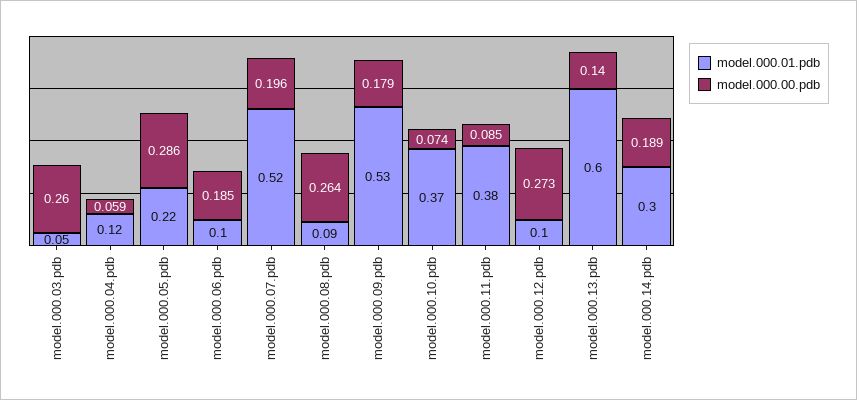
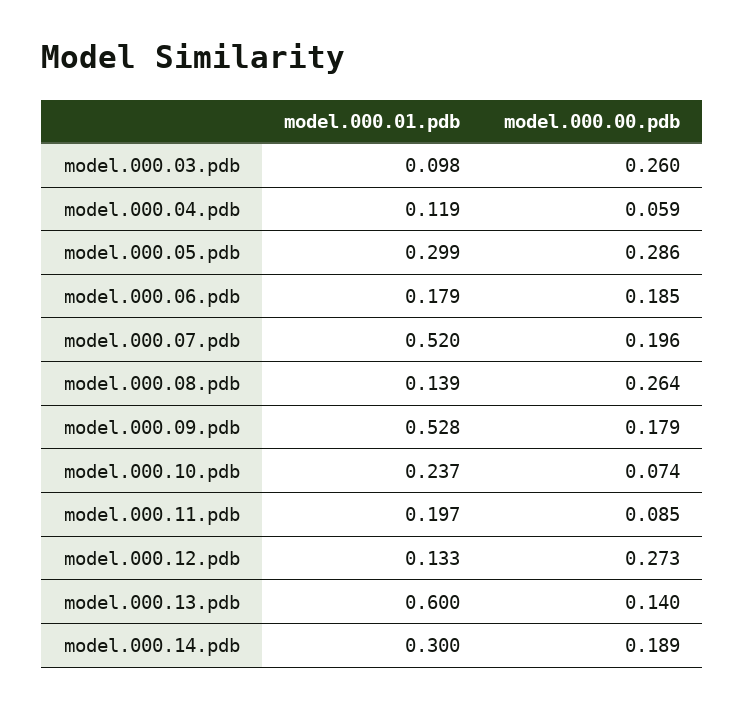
  {
    "model.000.01.pdb": {
-     "model.000.03.pdb": 0.05,
+     "model.000.03.pdb": 0.098,
      "model.000.04.pdb": 0.119,
-     "model.000.05.pdb": 0.22,
+     "model.000.05.pdb": 0.299,
-     "model.000.06.pdb": 0.1,
+     "model.000.06.pdb": 0.179,
      "model.000.07.pdb": 0.52,
-     "model.000.08.pdb": 0.09,
+     "model.000.08.pdb": 0.139,
      "model.000.09.pdb": 0.528,
-     "model.000.10.pdb": 0.37,
+     "model.000.10.pdb": 0.237,
-     "model.000.11.pdb": 0.38,
+     "model.000.11.pdb": 0.197,
-     "model.000.12.pdb": 0.1,
+     "model.000.12.pdb": 0.133,
      "model.000.13.pdb": 0.6,
      "model.000.14.pdb": 0.3
    },
    "model.000.00.pdb": {
      "model.000.03.pdb": 0.26,
      "model.000.04.pdb": 0.059,
      "model.000.05.pdb": 0.286,
      "model.000.06.pdb": 0.185,
      "model.000.07.pdb": 0.196,
      "model.000.08.pdb": 0.264,
      "model.000.09.pdb": 0.179,
      "model.000.10.pdb": 0.074,
      "model.000.11.pdb": 0.085,
      "model.000.12.pdb": 0.273,
      "model.000.13.pdb": 0.14,
      "model.000.14.pdb": 0.189
    }
  }

